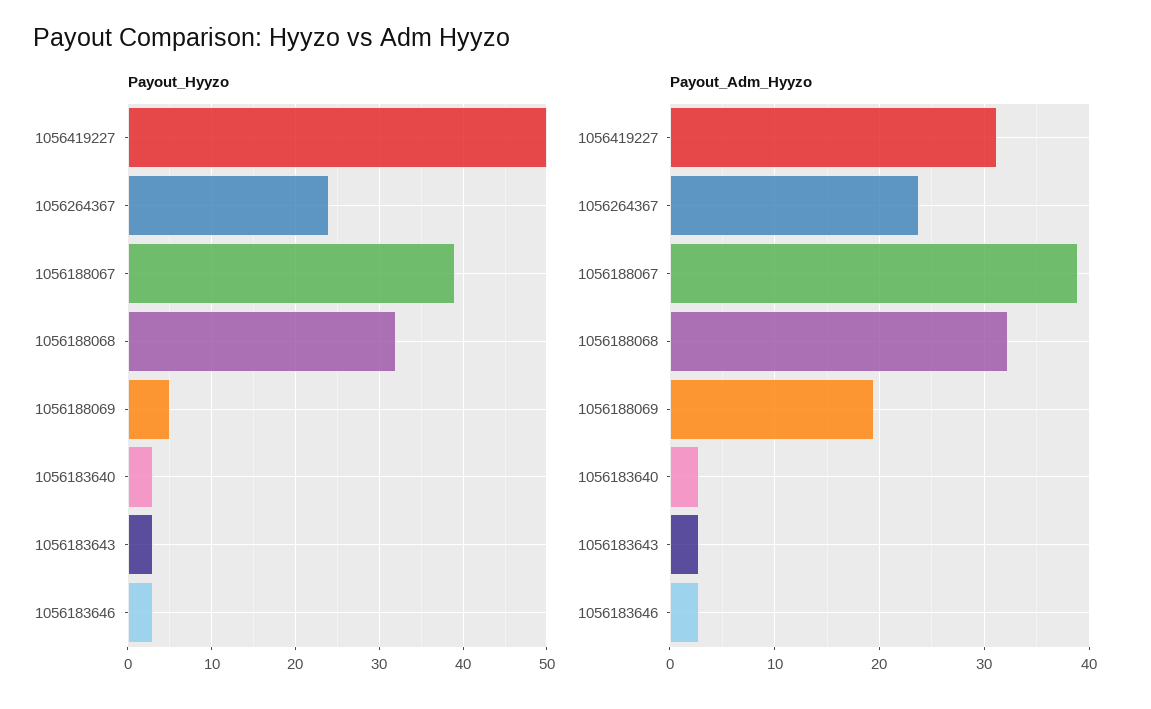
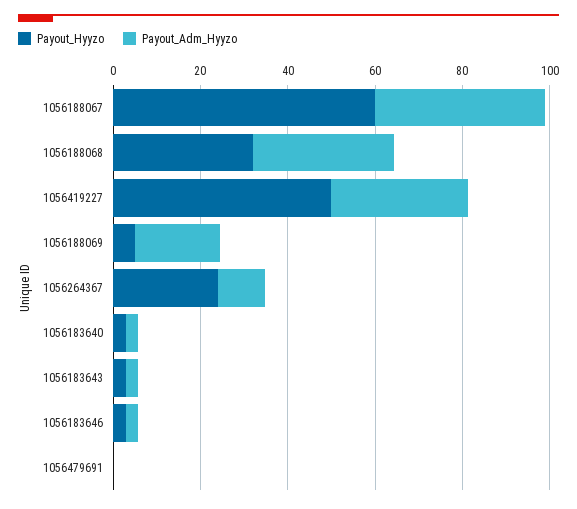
  {
    "Payout_Hyyzo": {
      "1056419227": 50,
      "1056264367": 24,
-     "1056188067": 39,
+     "1056188067": 60,
      "1056188068": 32,
      "1056188069": 5,
      "1056183640": 3,
      "1056183643": 3,
-     "1056183646": 3
+     "1056183646": 3,
+     "1056479691": 0
    },
    "Payout_Adm_Hyyzo": {
      "1056419227": 31,
-     "1056264367": 24,
+     "1056264367": 10,
      "1056188067": 39,
      "1056188068": 32,
      "1056188069": 19,
      "1056183640": 3,
      "1056183643": 3,
-     "1056183646": 3
+     "1056183646": 3,
+     "1056479691": 0
    }
  }

